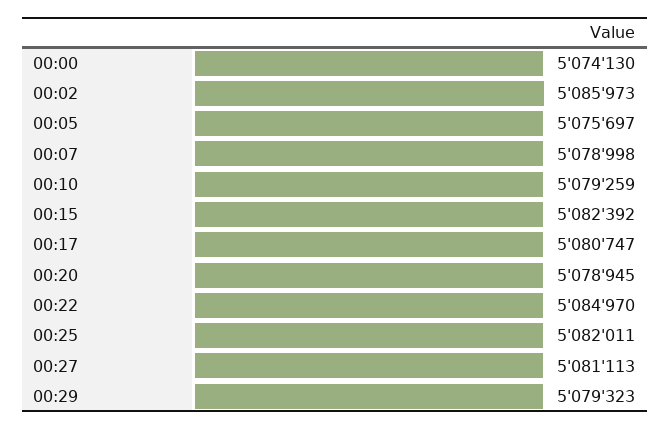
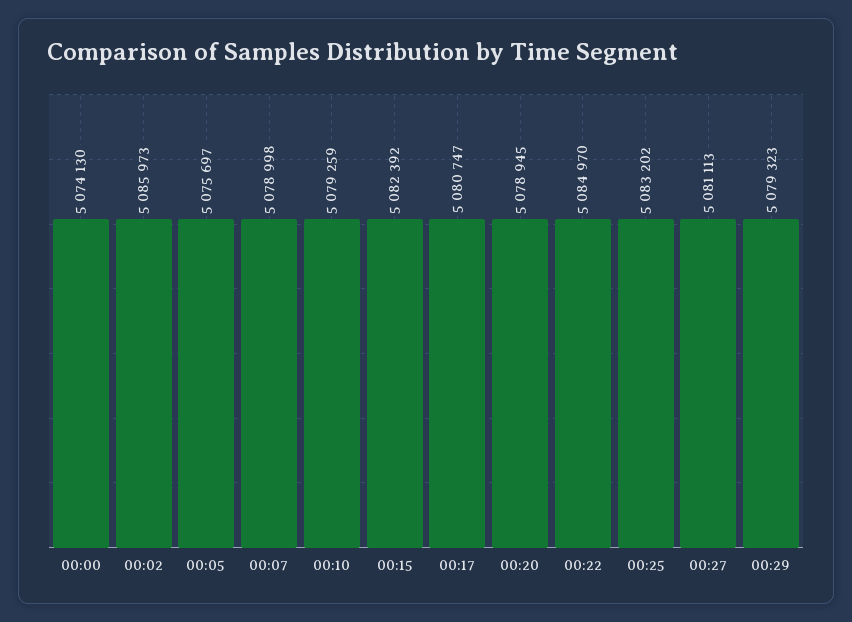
  {
    "00:00": 5074130,
    "00:02": 5085973,
    "00:05": 5075697,
    "00:07": 5078998,
    "00:10": 5079259,
    "00:15": 5082392,
    "00:17": 5080747,
    "00:20": 5078945,
    "00:22": 5084970,
-   "00:25": 5082011,
+   "00:25": 5083202,
    "00:27": 5081113,
    "00:29": 5079323
  }

